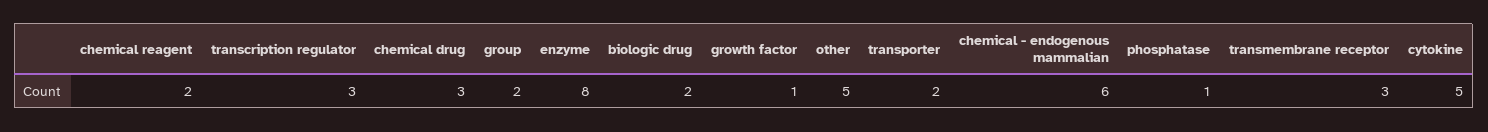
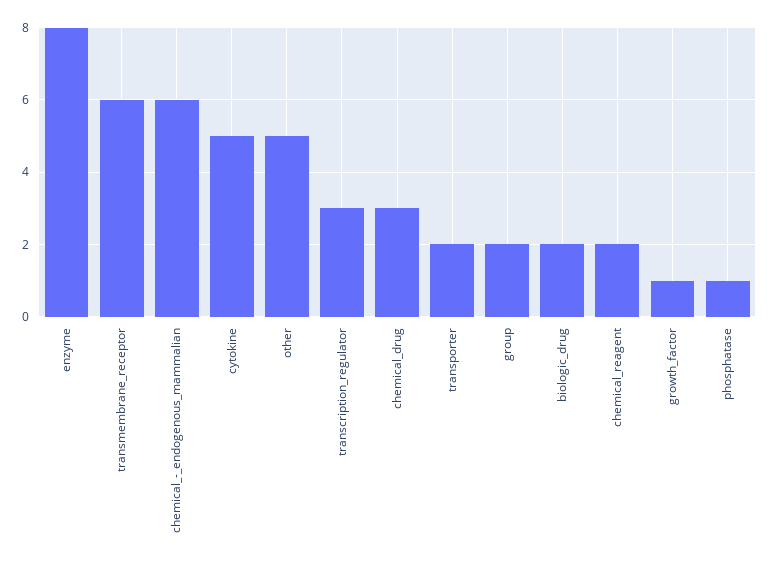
  {
    "chemical reagent": 2,
    "transcription regulator": 3,
    "chemical drug": 3,
    "group": 2,
    "enzyme": 8,
    "biologic drug": 2,
    "growth factor": 1,
    "other": 5,
    "transporter": 2,
    "chemical - endogenous mammalian": 6,
    "phosphatase": 1,
-   "transmembrane receptor": 3,
+   "transmembrane receptor": 6,
    "cytokine": 5
  }

